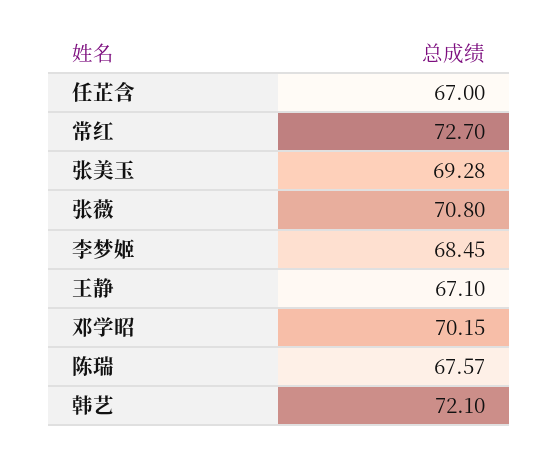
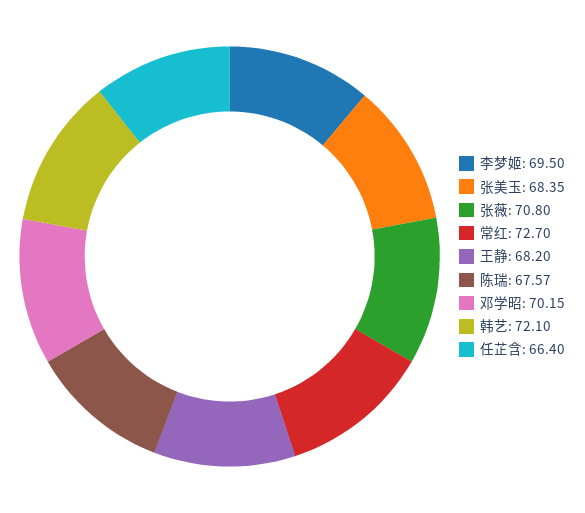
  {
-   "任芷含": 67,
+   "任芷含": 66.4,
    "常红": 72.7,
-   "张美玉": 69.28,
+   "张美玉": 68.35,
    "张薇": 70.8,
-   "李梦姬": 68.45,
+   "李梦姬": 69.5,
-   "王静": 67.1,
+   "王静": 68.2,
    "邓学昭": 70.15,
    "陈瑞": 67.57,
    "韩艺": 72.1
  }

